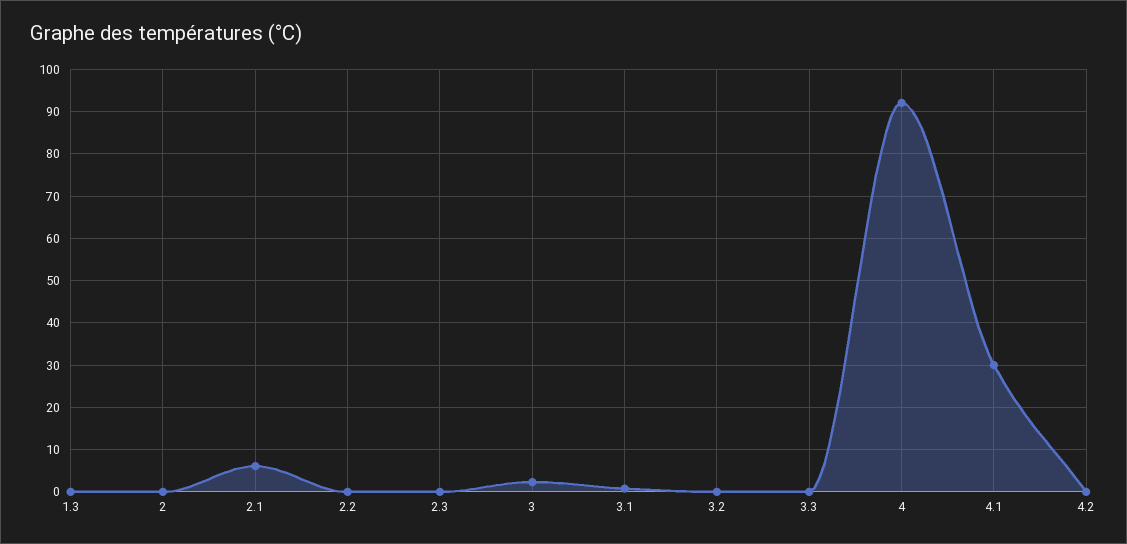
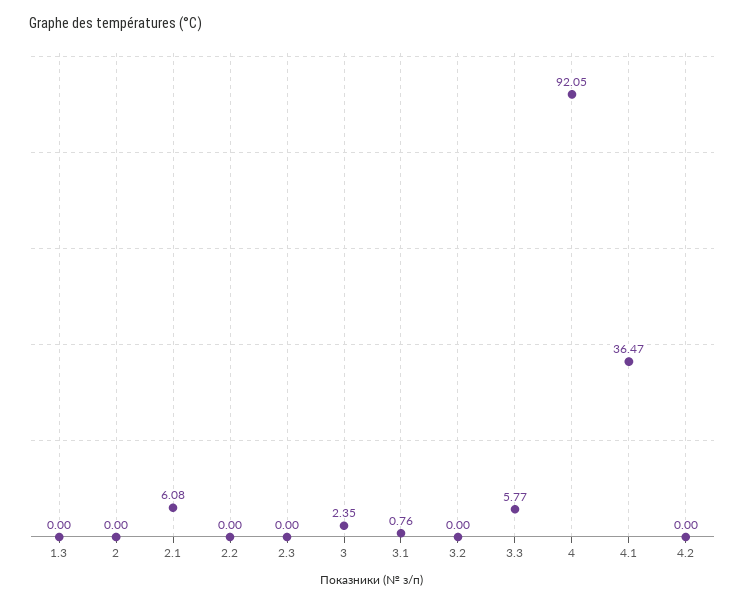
  {
    "1.3": 0,
    "2": 0,
    "2.1": 6.08,
    "2.2": 0,
    "2.3": 0,
    "3": 2.35,
    "3.1": 0.76,
    "3.2": 0,
-   "3.3": 0,
+   "3.3": 5.77,
    "4": 92.05,
-   "4.1": 30,
+   "4.1": 36.47,
    "4.2": 0
  }

